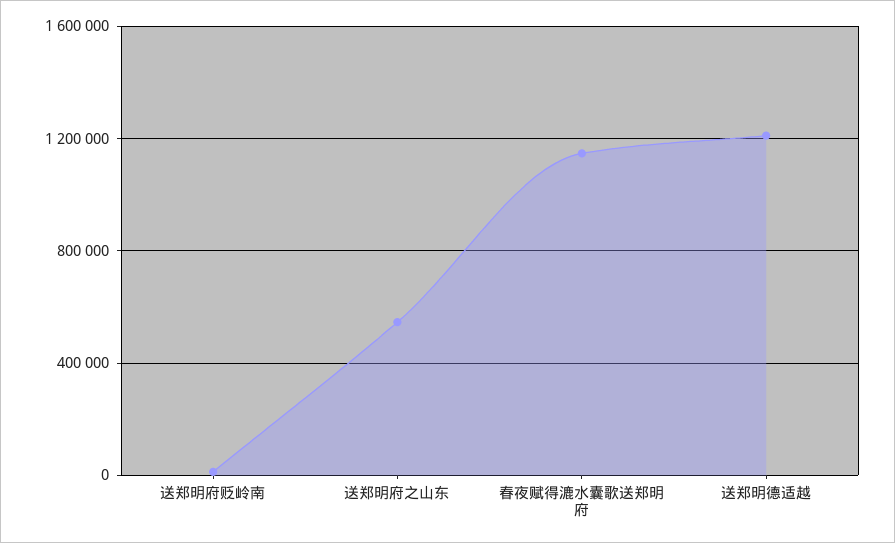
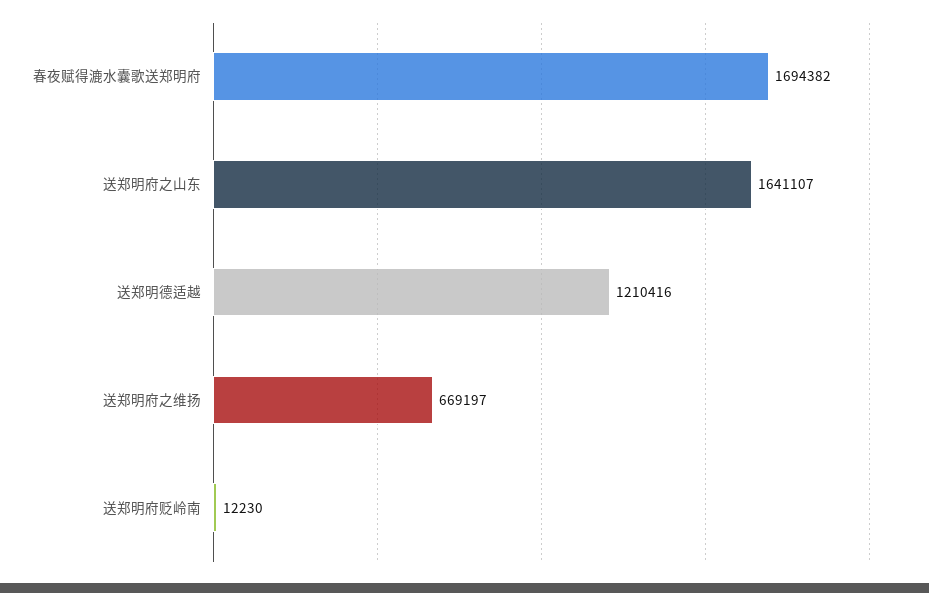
  {
    "送郑明府贬岭南": 12230,
-   "送郑明府之山东": 550000,
+   "送郑明府之山东": 1641107,
-   "春夜赋得漉水囊歌送郑明府": 1150000,
+   "春夜赋得漉水囊歌送郑明府": 1694382,
-   "送郑明德适越": 1210416
+   "送郑明德适越": 1210416,
+   "送郑明府之维扬": 669197
  }

